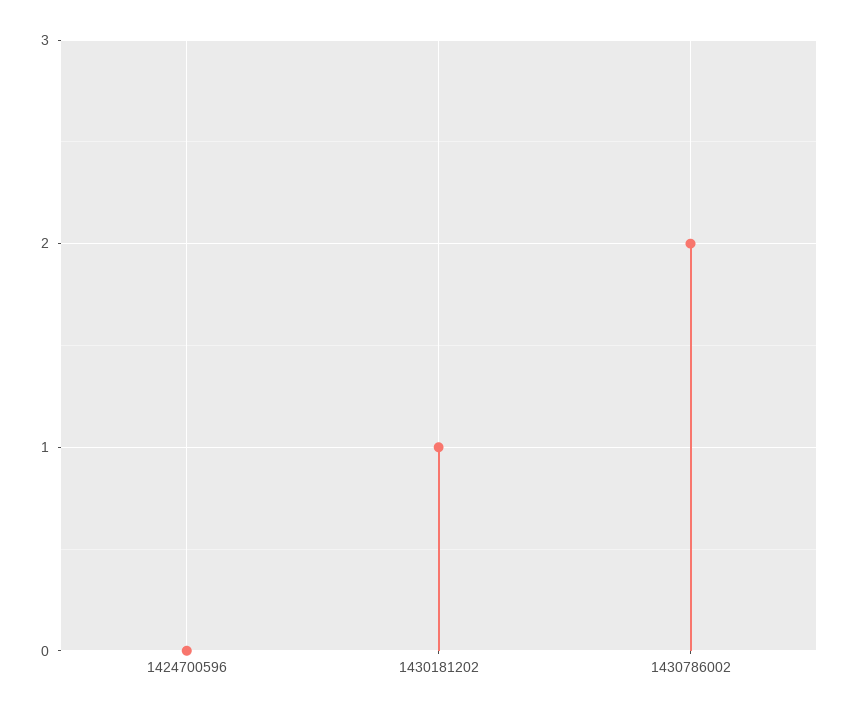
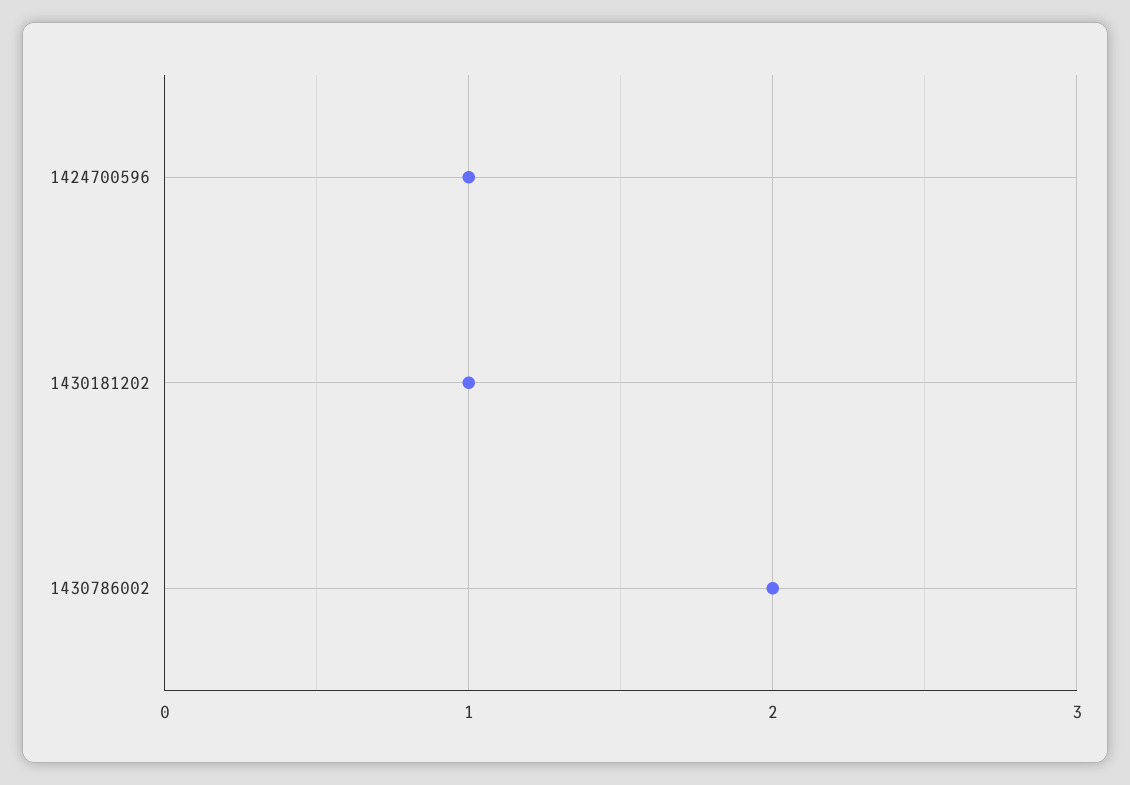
  {
-   "1424700596": 0,
+   "1424700596": 1,
    "1430181202": 1,
    "1430786002": 2
  }

